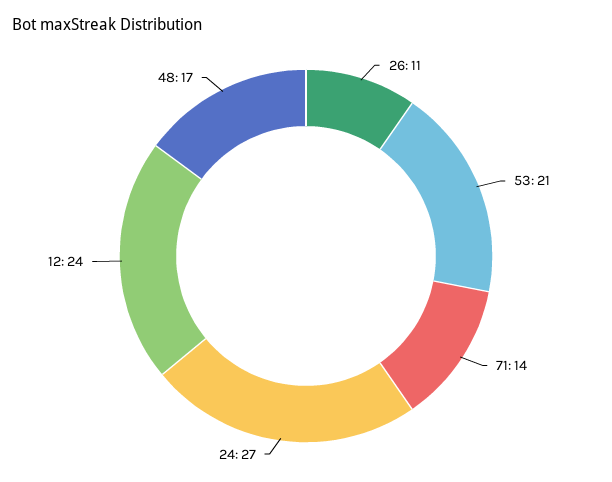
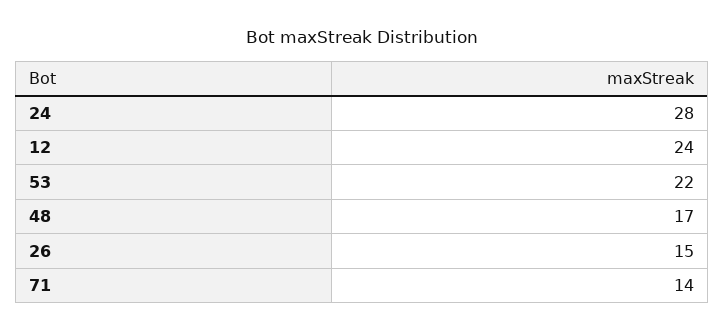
  {
-   "26": 11,
+   "26": 15,
-   "53": 21,
+   "53": 22,
    "71": 14,
-   "24": 27,
+   "24": 28,
    "12": 24,
    "48": 17
  }

